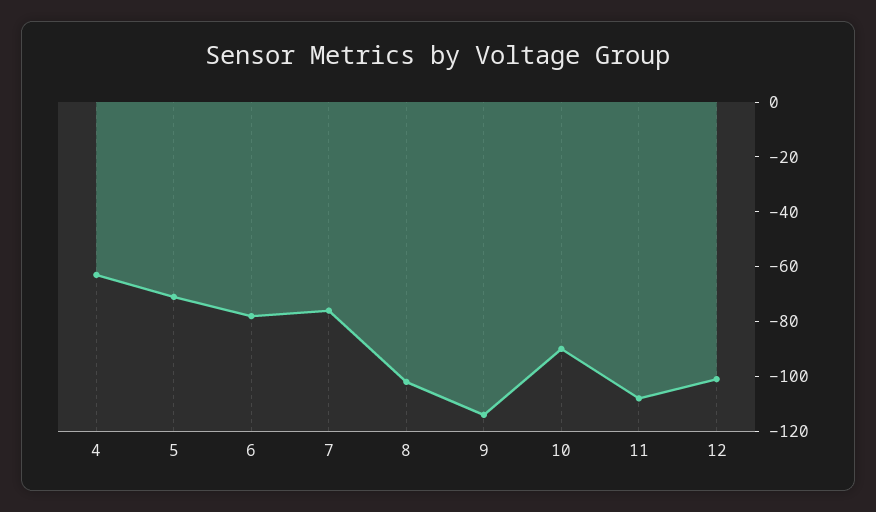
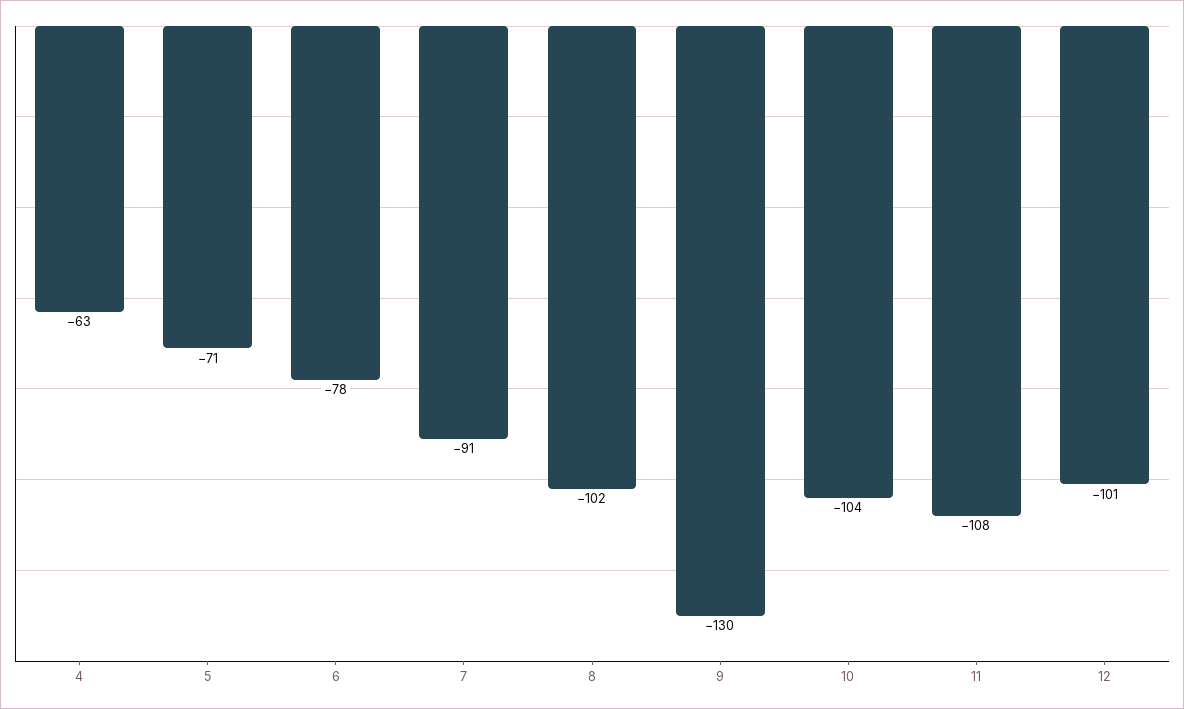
  {
    "4": -63,
    "5": -71,
    "6": -78,
-   "7": -75,
+   "7": -91,
    "8": -102,
-   "9": -115,
+   "9": -130,
-   "10": -90,
+   "10": -104,
    "11": -108,
    "12": -101
  }

